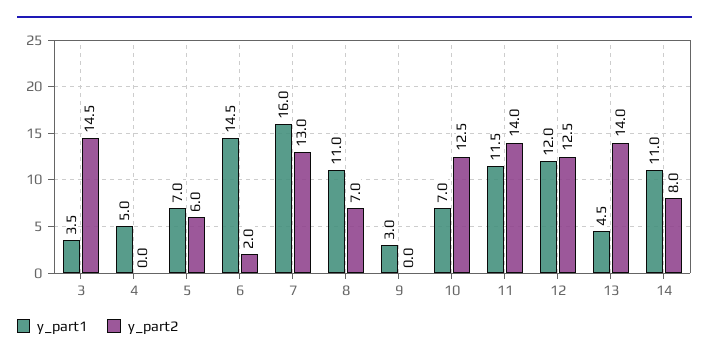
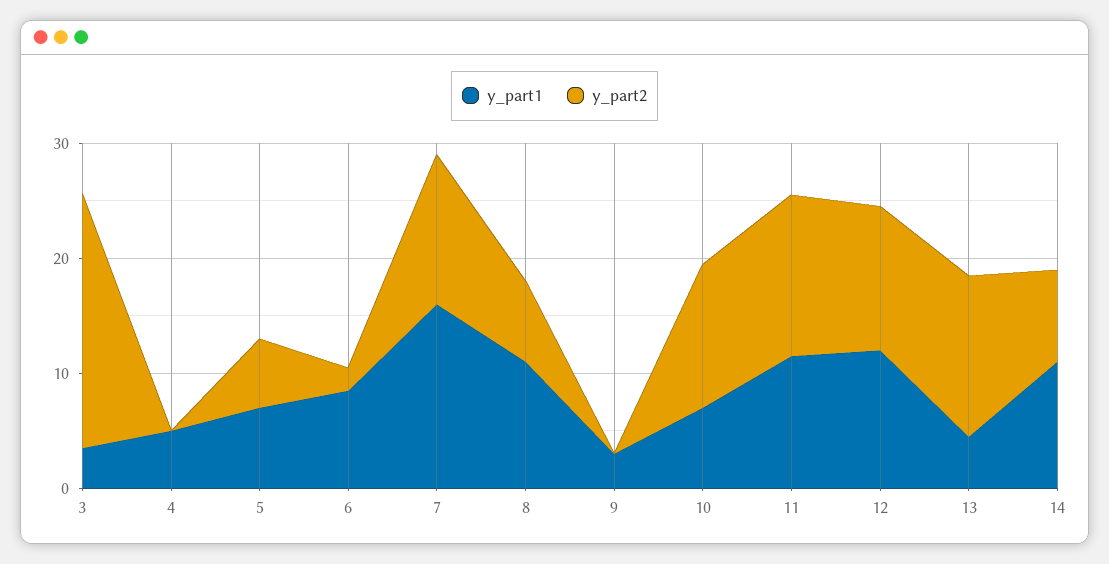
  {
    "y_part1": {
      "3": 3.5,
      "4": 5,
      "5": 7,
-     "6": 14.5,
+     "6": 8,
      "7": 16,
      "8": 11,
      "9": 3,
      "10": 7,
      "11": 11.5,
      "12": 12,
      "13": 4.5,
      "14": 11
    },
    "y_part2": {
-     "3": 14.5,
+     "3": 22,
      "4": 0,
      "5": 6,
      "6": 2,
      "7": 13,
      "8": 7,
      "9": 0,
      "10": 12.5,
      "11": 14,
      "12": 12.5,
      "13": 14,
      "14": 8
    }
  }

